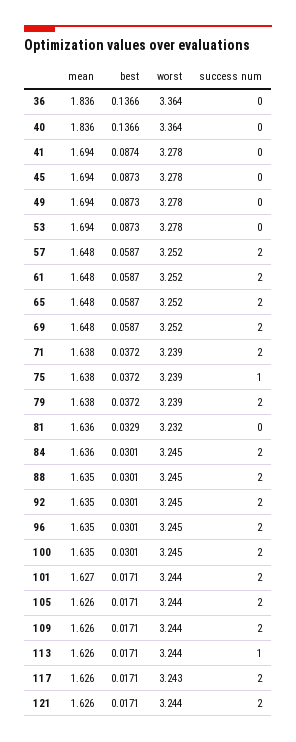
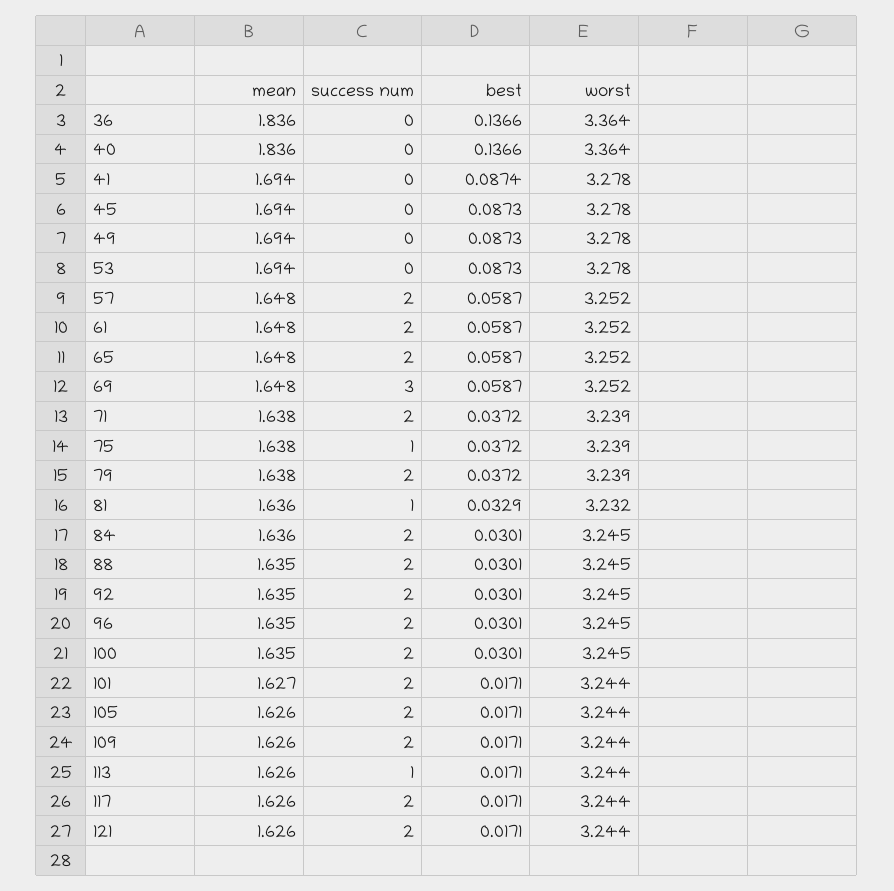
  {
    "mean": {
      "36": 1.836,
      "40": 1.836,
      "41": 1.694,
      "45": 1.694,
      "49": 1.694,
      "53": 1.694,
      "57": 1.648,
      "61": 1.648,
      "65": 1.648,
      "69": 1.648,
      "71": 1.638,
      "75": 1.638,
      "79": 1.638,
      "81": 1.636,
      "84": 1.636,
      "88": 1.635,
      "92": 1.635,
      "96": 1.635,
      "100": 1.635,
      "101": 1.627,
      "105": 1.626,
      "109": 1.626,
      "113": 1.626,
      "117": 1.626,
      "121": 1.626
    },
    "best": {
      "36": 0.1366,
      "40": 0.1366,
      "41": 0.0874,
      "45": 0.0873,
      "49": 0.0873,
      "53": 0.0873,
      "57": 0.0587,
      "61": 0.0587,
      "65": 0.0587,
      "69": 0.0587,
      "71": 0.0372,
      "75": 0.0372,
      "79": 0.0372,
      "81": 0.0329,
      "84": 0.0301,
      "88": 0.0301,
      "92": 0.0301,
      "96": 0.0301,
      "100": 0.0301,
      "101": 0.0171,
      "105": 0.0171,
      "109": 0.0171,
      "113": 0.0171,
      "117": 0.0171,
      "121": 0.0171
    },
    "worst": {
      "36": 3.364,
      "40": 3.364,
      "41": 3.278,
      "45": 3.278,
      "49": 3.278,
      "53": 3.278,
      "57": 3.252,
      "61": 3.252,
      "65": 3.252,
      "69": 3.252,
      "71": 3.239,
      "75": 3.239,
      "79": 3.239,
      "81": 3.232,
      "84": 3.245,
      "88": 3.245,
      "92": 3.245,
      "96": 3.245,
      "100": 3.245,
      "101": 3.244,
      "105": 3.244,
      "109": 3.244,
      "113": 3.244,
-     "117": 3.243,
+     "117": 3.244,
      "121": 3.244
    },
    "success num": {
      "36": 0,
      "40": 0,
      "41": 0,
      "45": 0,
      "49": 0,
      "53": 0,
      "57": 2,
      "61": 2,
      "65": 2,
-     "69": 2,
+     "69": 3,
      "71": 2,
      "75": 1,
      "79": 2,
-     "81": 0,
+     "81": 1,
      "84": 2,
      "88": 2,
      "92": 2,
      "96": 2,
      "100": 2,
      "101": 2,
      "105": 2,
      "109": 2,
      "113": 1,
      "117": 2,
      "121": 2
    }
  }

